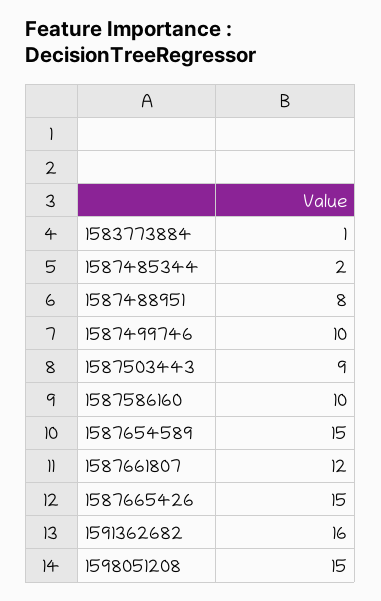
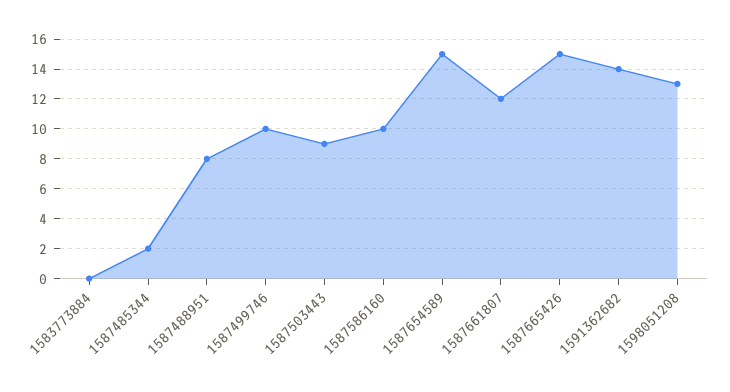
  {
-   "1583773884": 1,
+   "1583773884": 0,
    "1587485344": 2,
    "1587488951": 8,
    "1587499746": 10,
    "1587503443": 9,
    "1587586160": 10,
    "1587654589": 15,
    "1587661807": 12,
    "1587665426": 15,
-   "1591362682": 16,
+   "1591362682": 14,
-   "1598051208": 15
+   "1598051208": 13
  }

